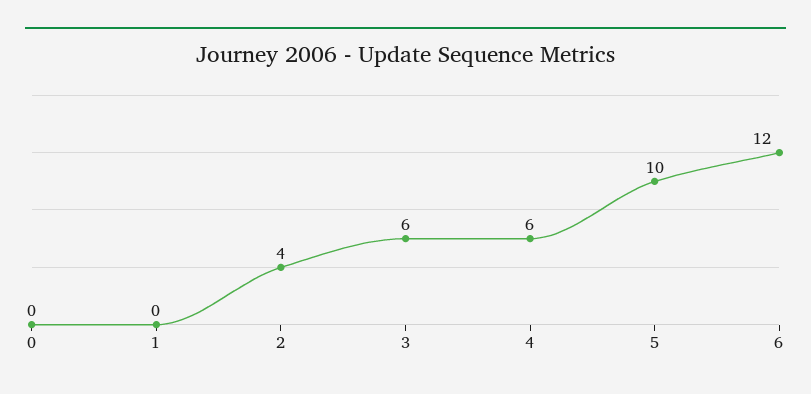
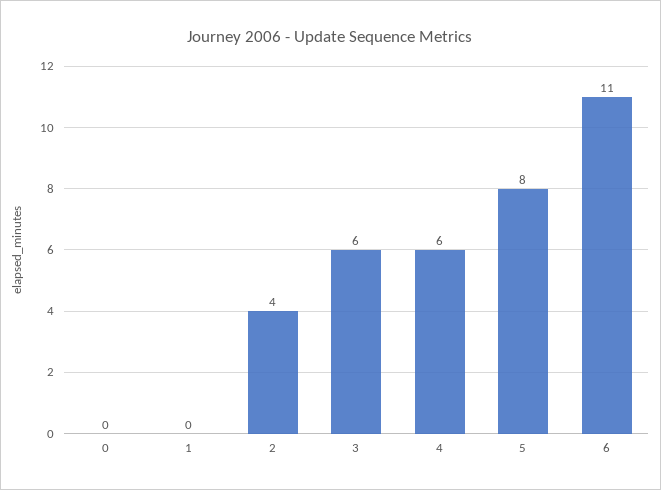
  {
    "0": 0,
    "1": 0,
    "2": 4,
    "3": 6,
    "4": 6,
-   "5": 10,
+   "5": 8,
-   "6": 12
+   "6": 11
  }

